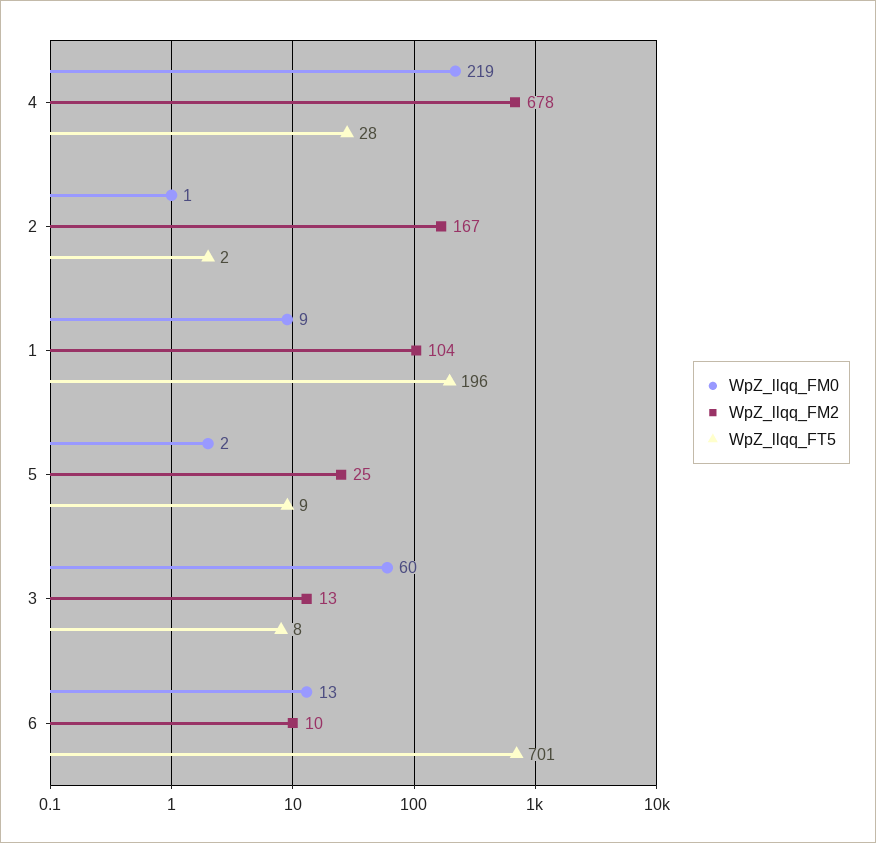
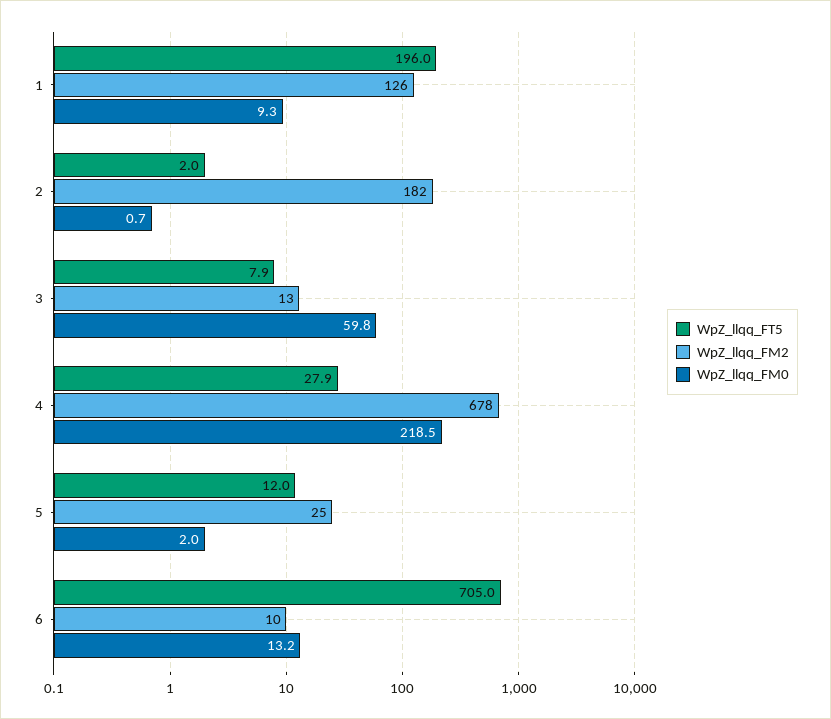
  {
    "WpZ_llqq_FM0": {
      "4": 218.5,
      "2": 0.7,
      "1": 9.3,
      "5": 2,
      "3": 59.8,
      "6": 13.2
    },
    "WpZ_llqq_FM2": {
      "4": 678,
-     "2": 167,
+     "2": 182,
-     "1": 104,
+     "1": 126,
      "5": 25,
      "3": 13,
      "6": 10
    },
    "WpZ_llqq_FT5": {
      "4": 27.9,
      "2": 2,
      "1": 196,
-     "5": 9,
+     "5": 12,
      "3": 7.9,
-     "6": 701
+     "6": 705
    }
  }

